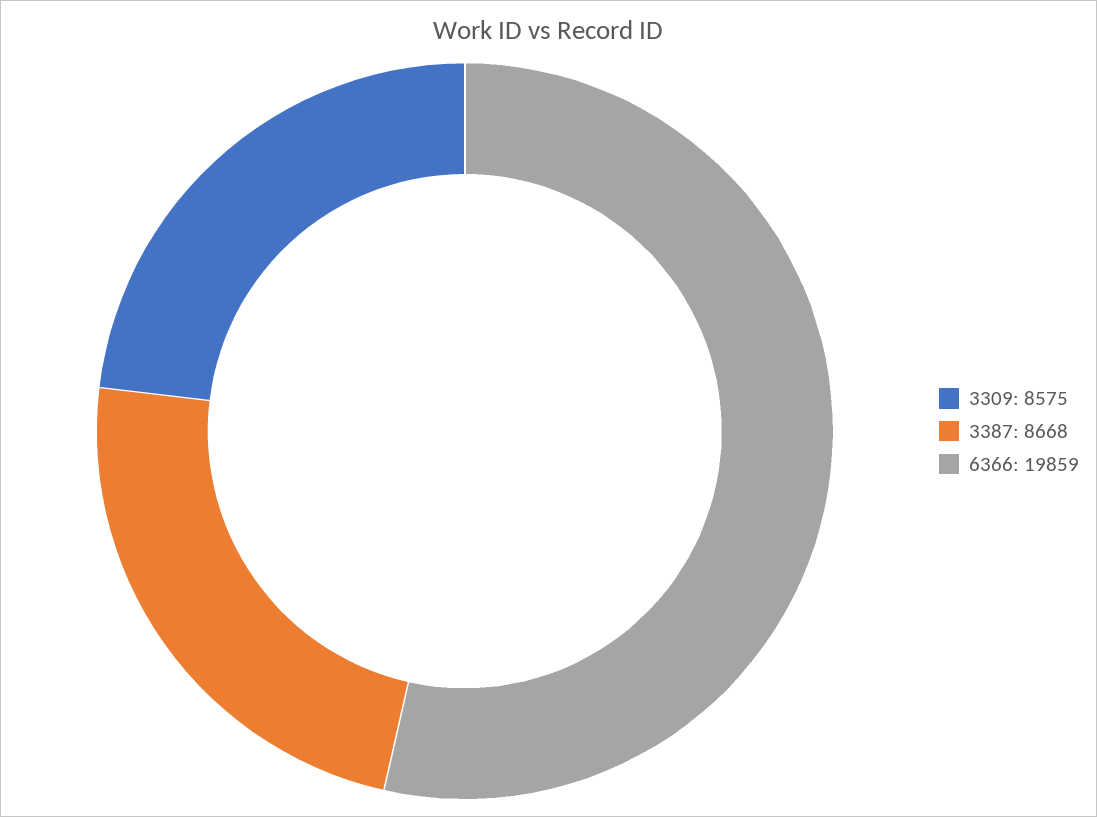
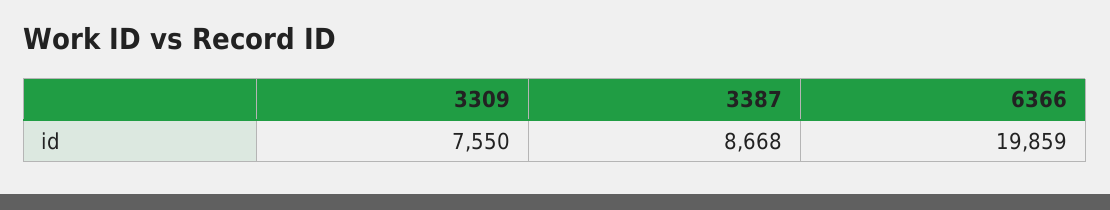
  {
-   "3309": 8575,
+   "3309": 7550,
    "3387": 8668,
    "6366": 19859
  }

